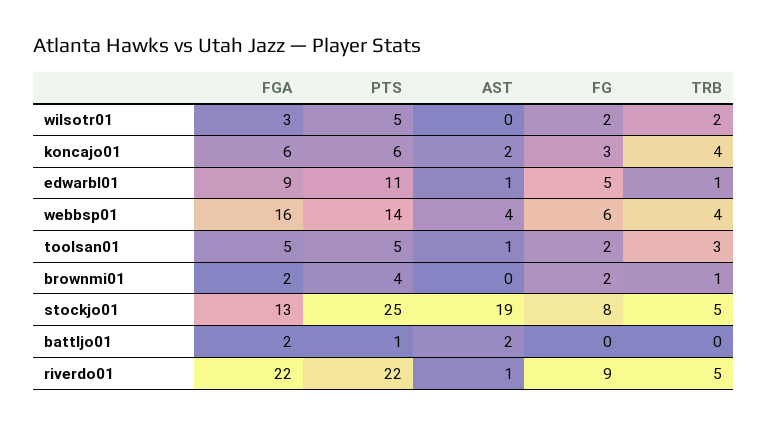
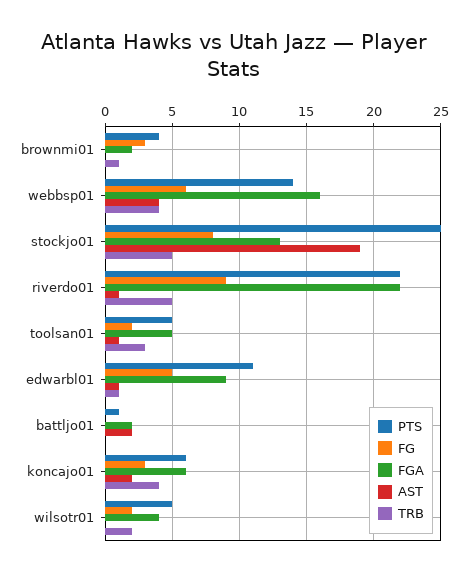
  {
    "FGA": {
-     "wilsotr01": 3,
+     "wilsotr01": 4,
      "koncajo01": 6,
      "edwarbl01": 9,
      "webbsp01": 16,
      "toolsan01": 5,
      "brownmi01": 2,
      "stockjo01": 13,
      "battljo01": 2,
      "riverdo01": 22
    },
    "PTS": {
      "wilsotr01": 5,
      "koncajo01": 6,
      "edwarbl01": 11,
      "webbsp01": 14,
      "toolsan01": 5,
      "brownmi01": 4,
      "stockjo01": 25,
      "battljo01": 1,
      "riverdo01": 22
    },
    "AST": {
      "wilsotr01": 0,
      "koncajo01": 2,
      "edwarbl01": 1,
      "webbsp01": 4,
      "toolsan01": 1,
      "brownmi01": 0,
      "stockjo01": 19,
      "battljo01": 2,
      "riverdo01": 1
    },
    "FG": {
      "wilsotr01": 2,
      "koncajo01": 3,
      "edwarbl01": 5,
      "webbsp01": 6,
      "toolsan01": 2,
-     "brownmi01": 2,
+     "brownmi01": 3,
      "stockjo01": 8,
      "battljo01": 0,
      "riverdo01": 9
    },
    "TRB": {
      "wilsotr01": 2,
      "koncajo01": 4,
      "edwarbl01": 1,
      "webbsp01": 4,
      "toolsan01": 3,
      "brownmi01": 1,
      "stockjo01": 5,
      "battljo01": 0,
      "riverdo01": 5
    }
  }

